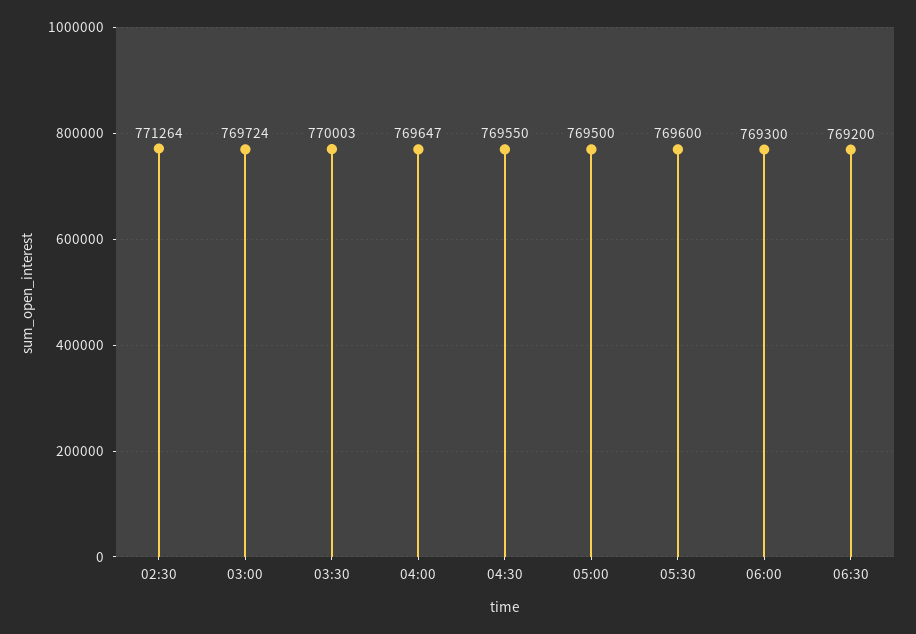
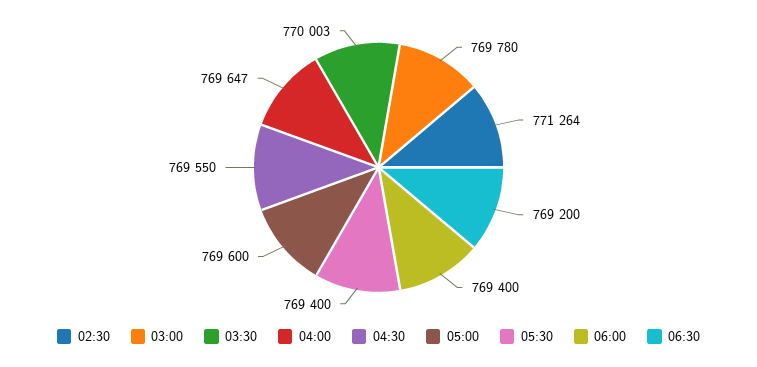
  {
    "02:30": 771264,
-   "03:00": 769724,
+   "03:00": 769780,
    "03:30": 770003,
    "04:00": 769647,
    "04:30": 769550,
-   "05:00": 769500,
+   "05:00": 769600,
-   "05:30": 769600,
+   "05:30": 769400,
-   "06:00": 769300,
+   "06:00": 769400,
    "06:30": 769200
  }

